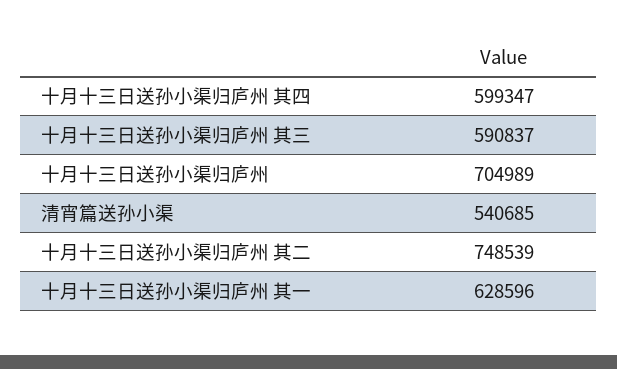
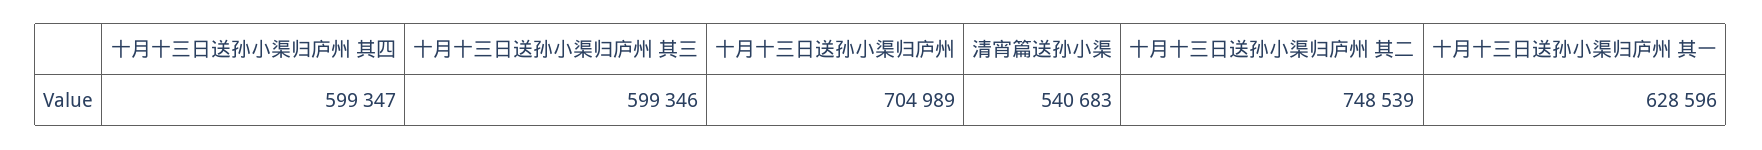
  {
    "十月十三日送孙小渠归庐州 其四": 599347,
-   "十月十三日送孙小渠归庐州 其三": 590837,
+   "十月十三日送孙小渠归庐州 其三": 599346,
    "十月十三日送孙小渠归庐州": 704989,
-   "清宵篇送孙小渠": 540685,
+   "清宵篇送孙小渠": 540683,
    "十月十三日送孙小渠归庐州 其二": 748539,
    "十月十三日送孙小渠归庐州 其一": 628596
  }

